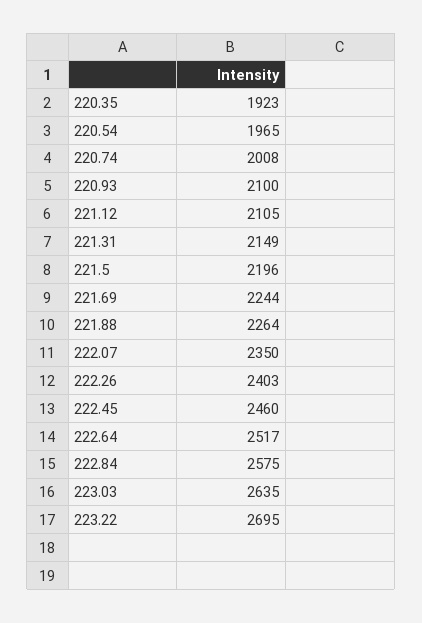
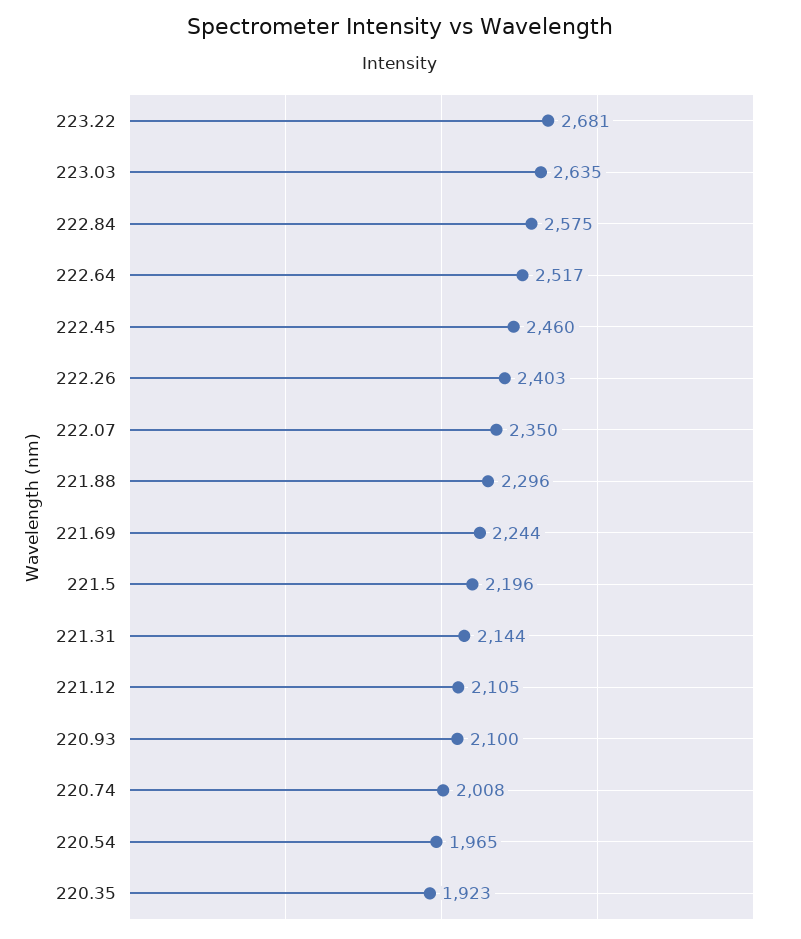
  {
    "220.35": 1923,
    "220.54": 1965,
    "220.74": 2008,
    "220.93": 2100,
    "221.12": 2105,
-   "221.31": 2149,
+   "221.31": 2144,
    "221.5": 2196,
    "221.69": 2244,
-   "221.88": 2264,
+   "221.88": 2296,
    "222.07": 2350,
    "222.26": 2403,
    "222.45": 2460,
    "222.64": 2517,
    "222.84": 2575,
    "223.03": 2635,
-   "223.22": 2695
+   "223.22": 2681
  }

